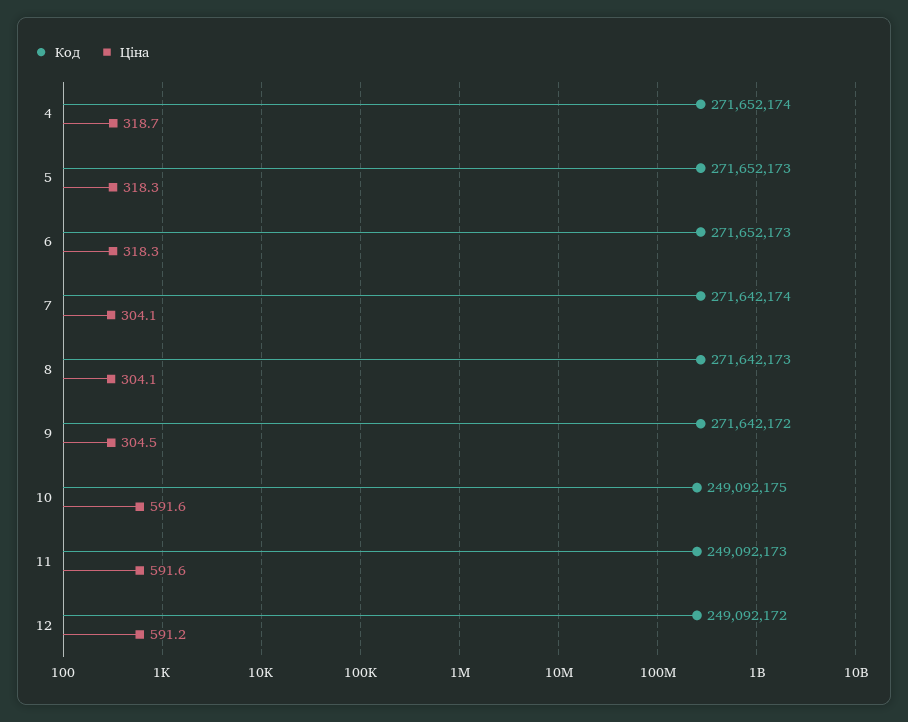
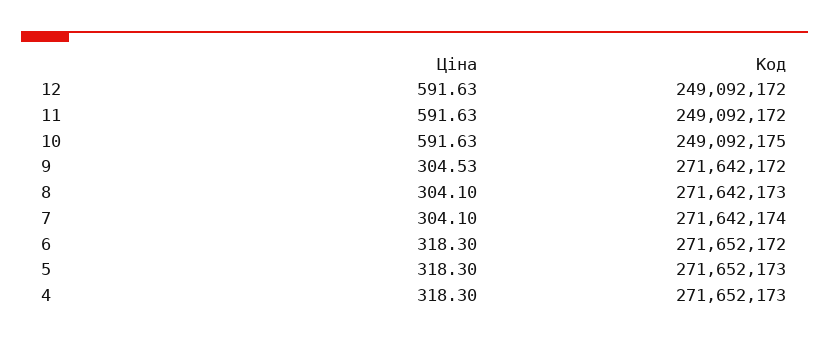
  {
    "Код": {
-     "4": 271652174,
+     "4": 271652173,
      "5": 271652173,
-     "6": 271652173,
+     "6": 271652172,
      "7": 271642174,
      "8": 271642173,
      "9": 271642172,
      "10": 249092175,
-     "11": 249092173,
+     "11": 249092172,
      "12": 249092172
    },
    "Ціна": {
-     "4": 318.7,
+     "4": 318.3,
      "5": 318.3,
      "6": 318.3,
      "7": 304.1,
      "8": 304.1,
      "9": 304.53,
      "10": 591.63,
      "11": 591.63,
-     "12": 591.2
+     "12": 591.63
    }
  }

